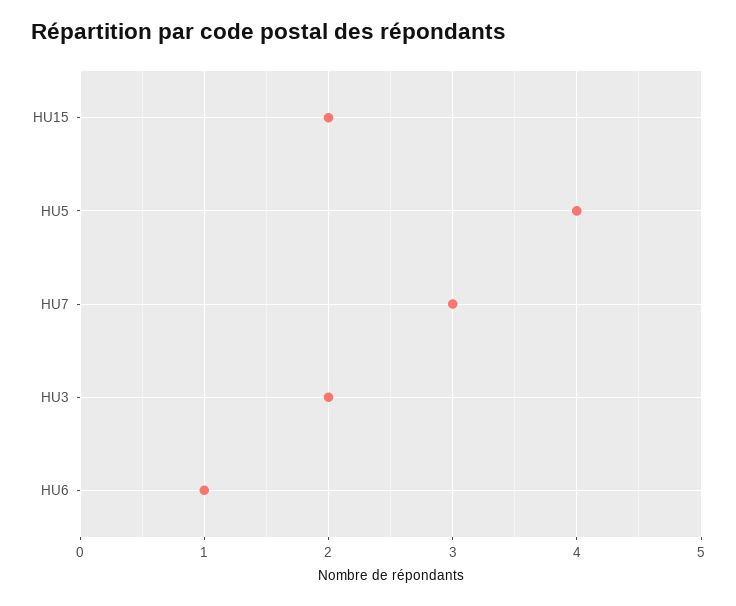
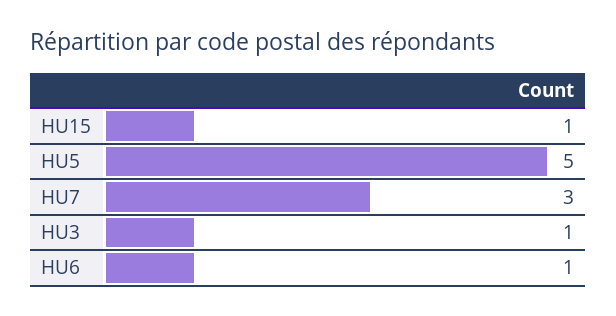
  {
-   "HU15": 2,
+   "HU15": 1,
-   "HU5": 4,
+   "HU5": 5,
    "HU7": 3,
-   "HU3": 2,
+   "HU3": 1,
    "HU6": 1
  }

